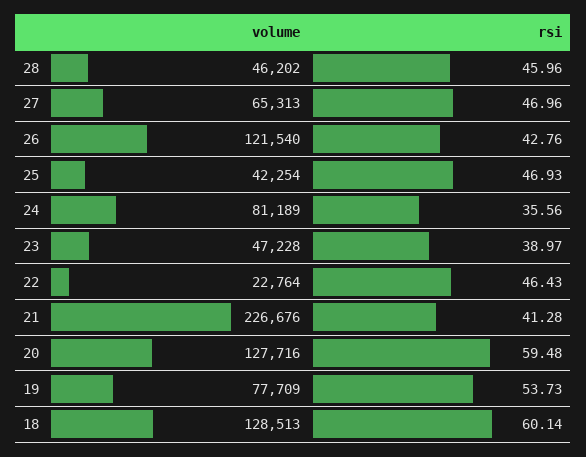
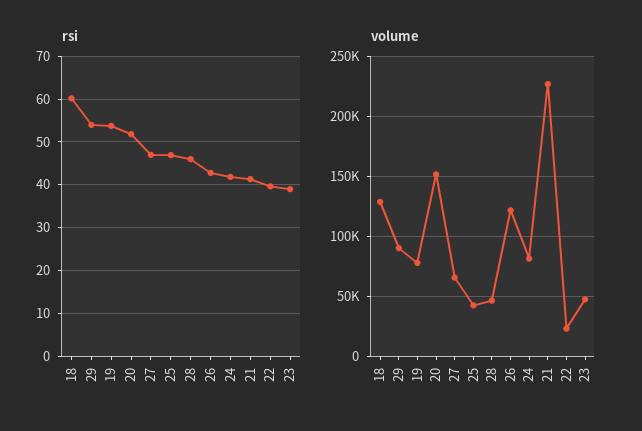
  {
    "volume": {
      "28": 46202,
      "27": 65313,
      "26": 121540,
      "25": 42254,
      "24": 81189,
      "23": 47228,
      "22": 22764,
      "21": 226676,
-     "20": 127716,
+     "20": 150000,
      "19": 77709,
-     "18": 128513
+     "18": 128513,
+     "29": 90000
    },
    "rsi": {
      "28": 45.96,
      "27": 46.96,
      "26": 42.76,
      "25": 46.93,
-     "24": 35.56,
+     "24": 42,
      "23": 38.97,
-     "22": 46.43,
+     "22": 40,
      "21": 41.28,
-     "20": 59.48,
+     "20": 52,
      "19": 53.73,
-     "18": 60.14
+     "18": 60.14,
+     "29": 54
    }
  }

